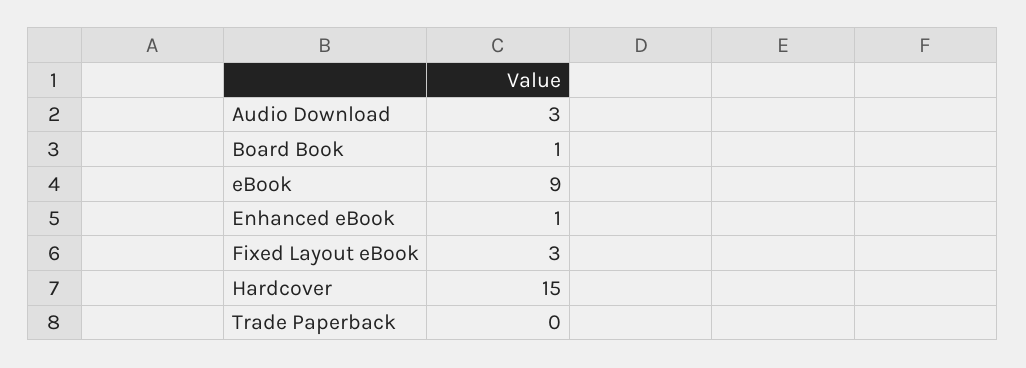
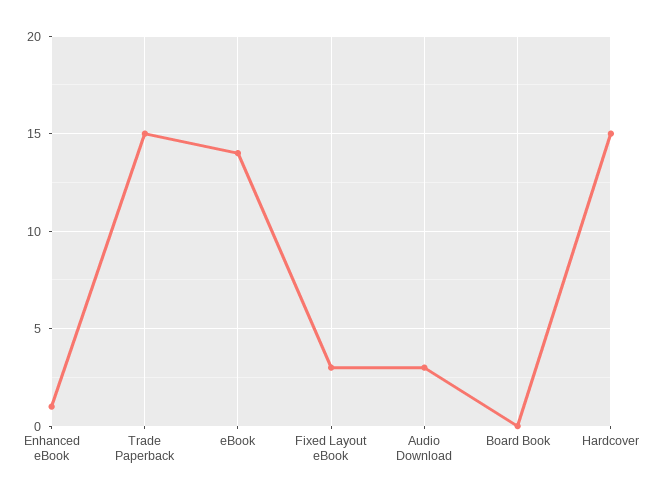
  {
    "Audio Download": 3,
-   "Board Book": 1,
+   "Board Book": 0,
-   "eBook": 9,
+   "eBook": 14,
    "Enhanced eBook": 1,
    "Fixed Layout eBook": 3,
    "Hardcover": 15,
-   "Trade Paperback": 0
+   "Trade Paperback": 15
  }

